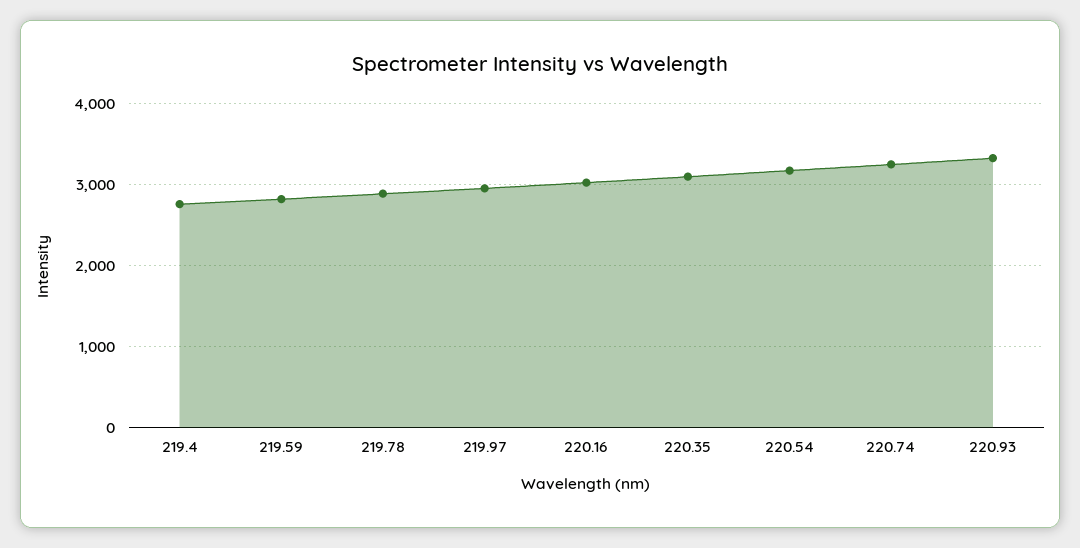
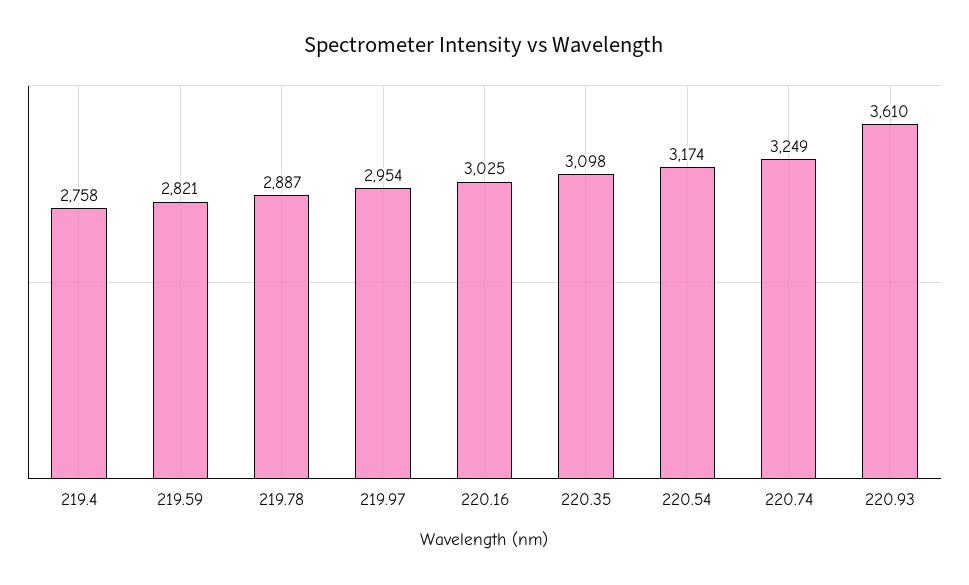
  {
    "219.4": 2758,
    "219.59": 2821,
    "219.78": 2887,
    "219.97": 2954,
    "220.16": 3025,
    "220.35": 3098,
    "220.54": 3174,
    "220.74": 3249,
-   "220.93": 3300
+   "220.93": 3610
  }

